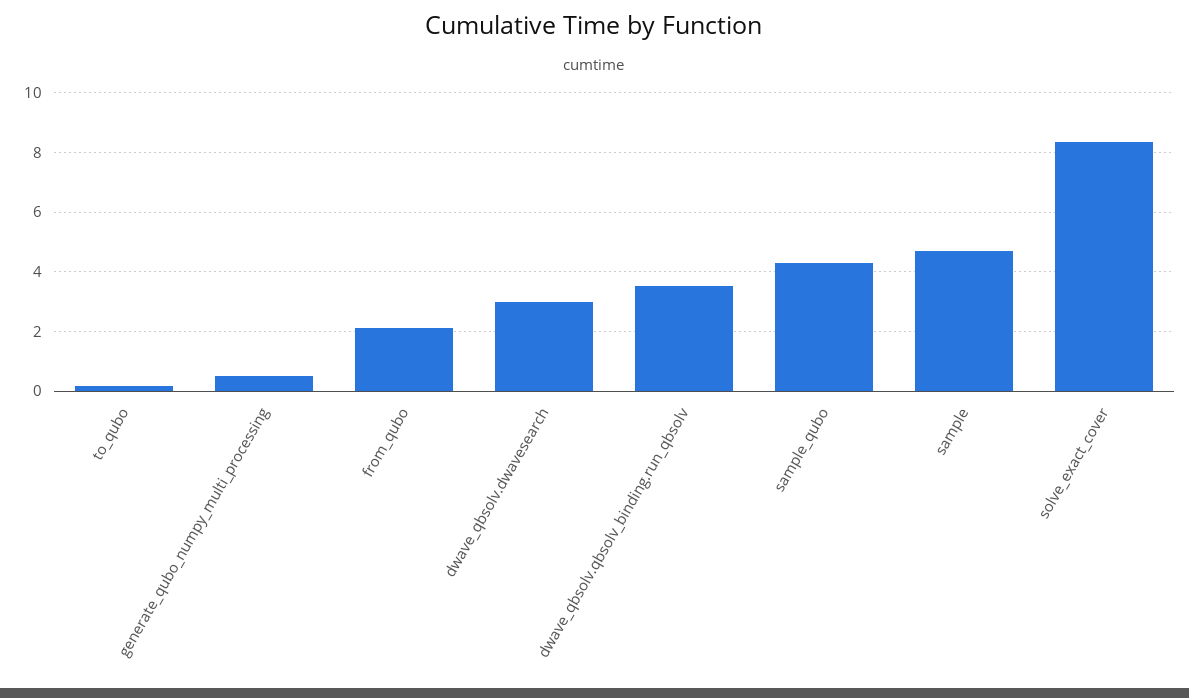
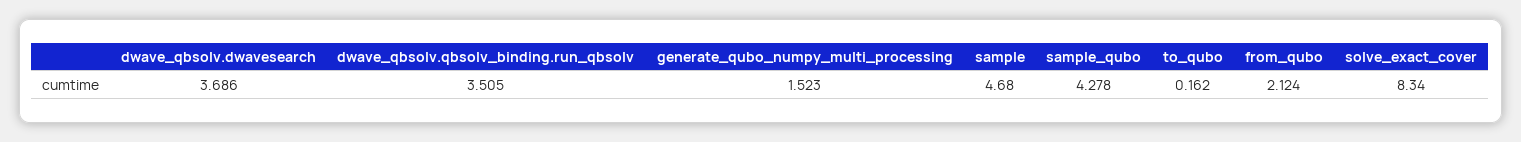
  {
    "to_qubo": 0.162,
-   "generate_qubo_numpy_multi_processing": 0.5,
+   "generate_qubo_numpy_multi_processing": 1.523,
    "from_qubo": 2.124,
-   "dwave_qbsolv.dwavesearch": 3,
+   "dwave_qbsolv.dwavesearch": 3.686,
    "dwave_qbsolv.qbsolv_binding.run_qbsolv": 3.505,
    "sample_qubo": 4.278,
    "sample": 4.68,
    "solve_exact_cover": 8.34
  }

